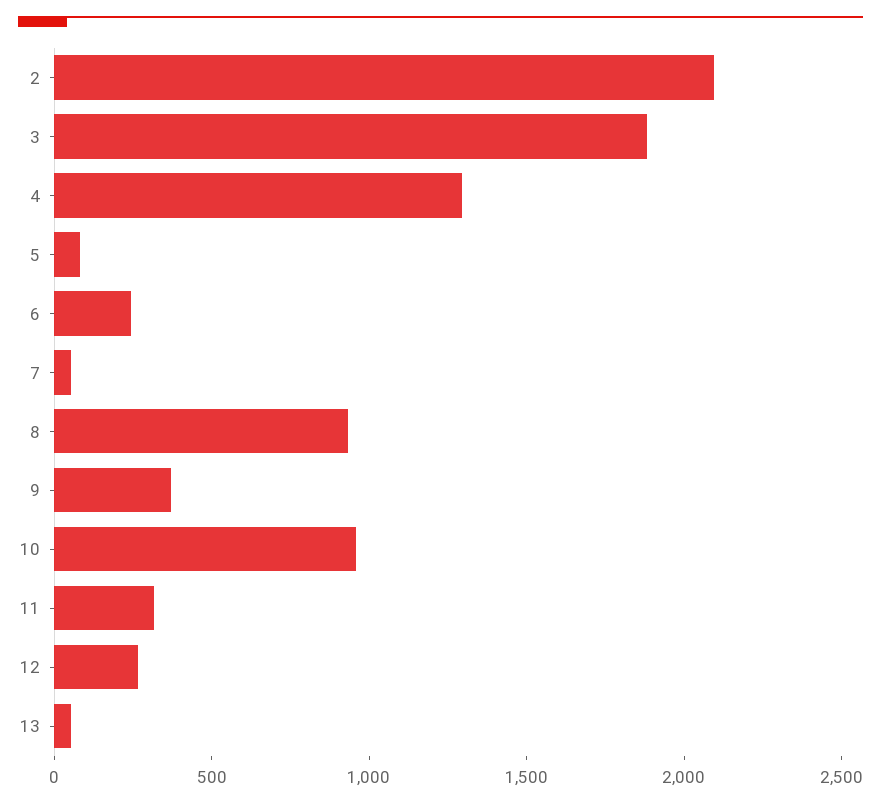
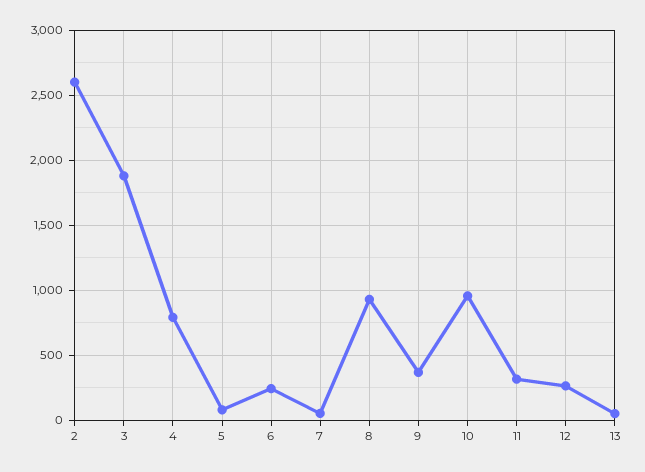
  {
-   "2": 2100,
+   "2": 2600,
    "3": 1900,
-   "4": 1300,
+   "4": 800,
    "5": 100,
    "6": 250,
    "7": 50,
    "8": 950,
    "9": 350,
    "10": 950,
    "11": 300,
    "12": 250,
    "13": 50
  }

